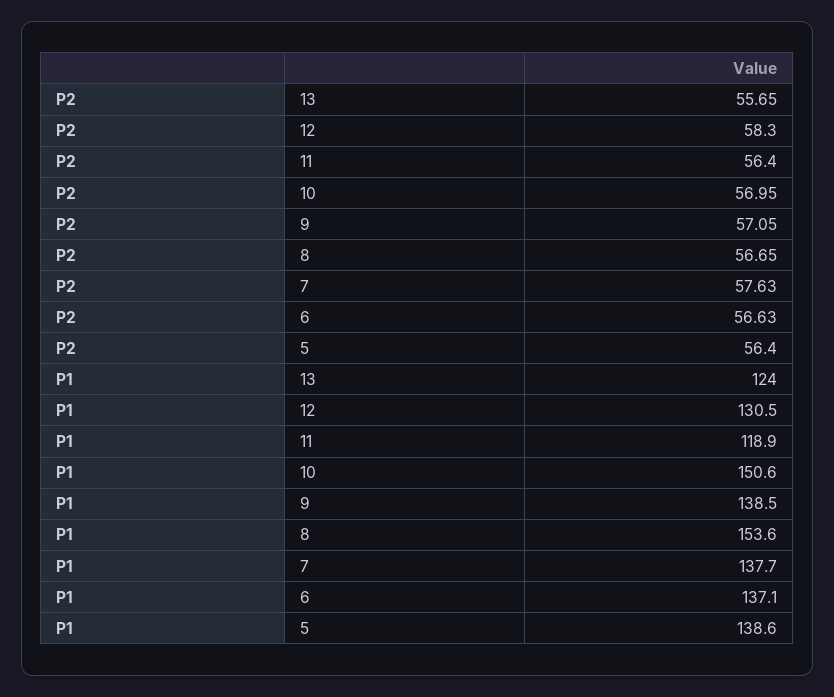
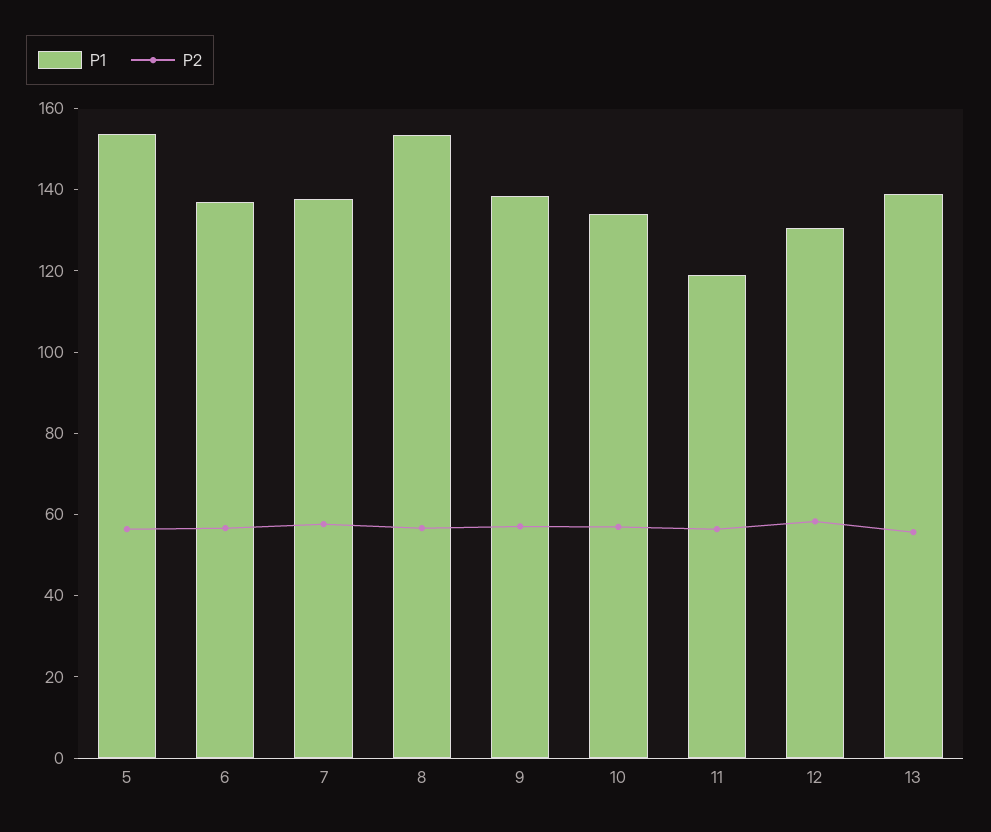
  {
    "P2": {
      "13": 55.65,
      "12": 58.3,
      "11": 56.4,
      "10": 56.95,
      "9": 57.05,
      "8": 56.65,
      "7": 57.63,
      "6": 56.63,
      "5": 56.4
    },
    "P1": {
-     "13": 124,
+     "13": 140,
      "12": 130.5,
      "11": 118.9,
-     "10": 150.6,
+     "10": 135,
      "9": 138.5,
      "8": 153.6,
      "7": 137.7,
      "6": 137.1,
-     "5": 138.6
+     "5": 155
    }
  }

